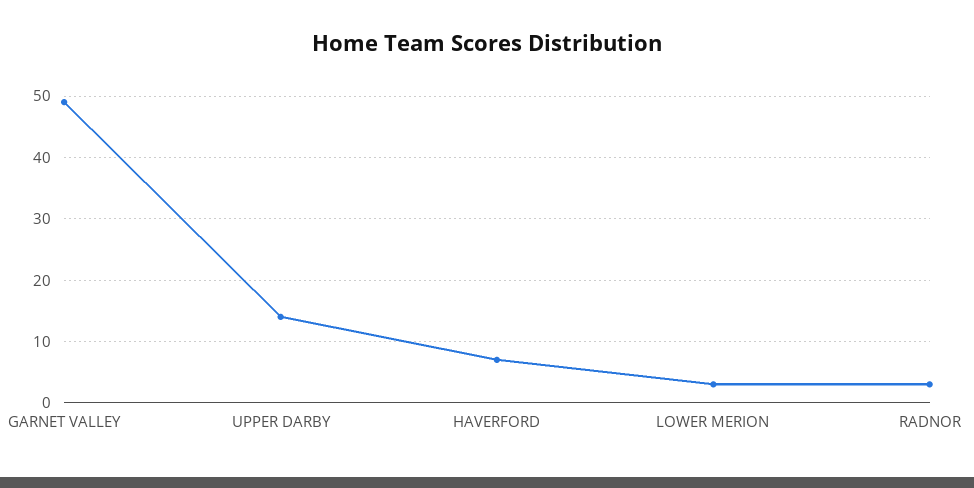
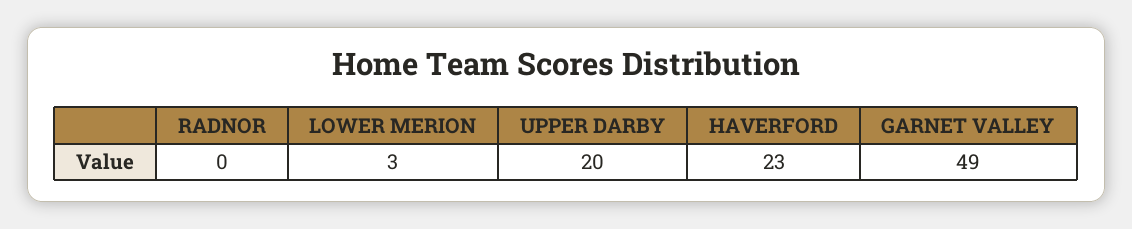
  {
    "GARNET VALLEY": 49,
-   "UPPER DARBY": 14,
+   "UPPER DARBY": 20,
-   "HAVERFORD": 7,
+   "HAVERFORD": 23,
    "LOWER MERION": 3,
-   "RADNOR": 3
+   "RADNOR": 0
  }

